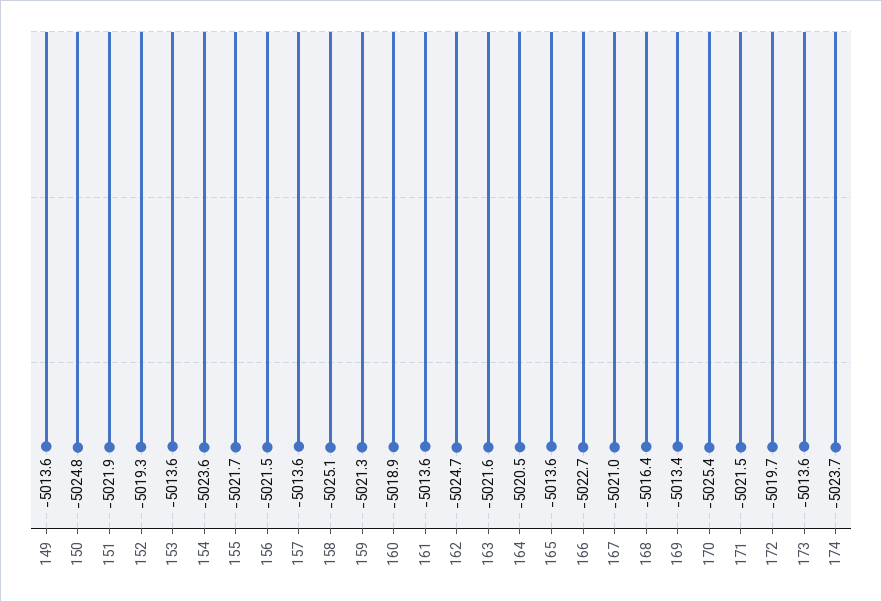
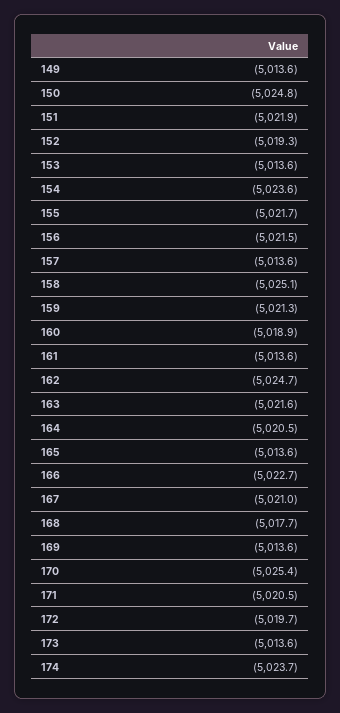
  {
    "149": -5013.6,
    "150": -5024.8,
    "151": -5021.9,
    "152": -5019.3,
    "153": -5013.6,
    "154": -5023.6,
    "155": -5021.7,
    "156": -5021.5,
    "157": -5013.6,
    "158": -5025.1,
    "159": -5021.3,
    "160": -5018.9,
    "161": -5013.6,
    "162": -5024.7,
    "163": -5021.6,
    "164": -5020.5,
    "165": -5013.6,
    "166": -5022.7,
    "167": -5021,
-   "168": -5016.4,
+   "168": -5017.7,
-   "169": -5013.4,
+   "169": -5013.6,
    "170": -5025.4,
-   "171": -5021.5,
+   "171": -5020.5,
    "172": -5019.7,
    "173": -5013.6,
    "174": -5023.7
  }

